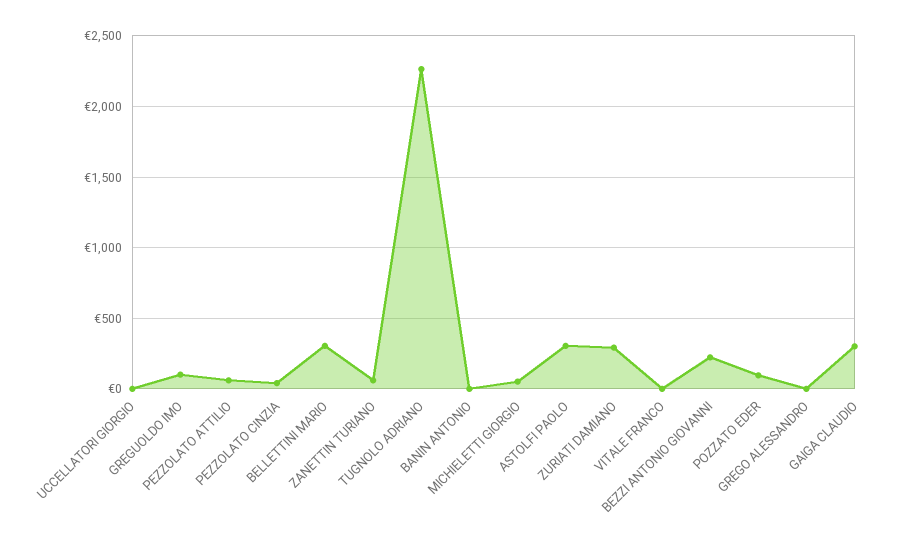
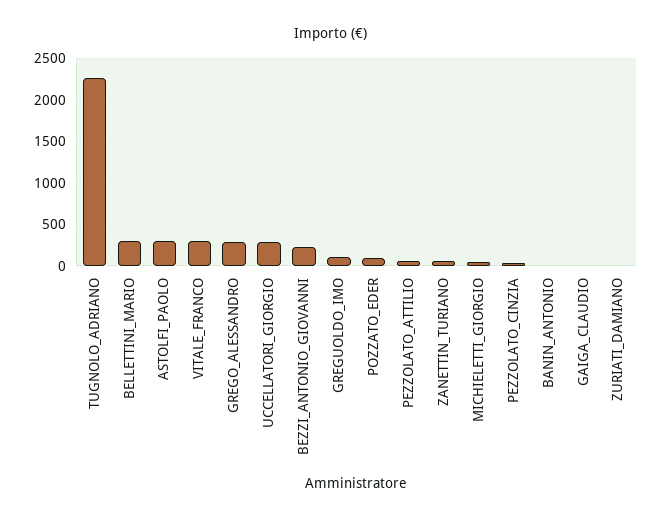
  {
-   "UCCELLATORI GIORGIO": 0,
+   "UCCELLATORI GIORGIO": 300,
    "GREGUOLDO IMO": 100,
    "PEZZOLATO ATTILIO": 50,
    "PEZZOLATO CINZIA": 50,
    "BELLETTINI MARIO": 300,
    "ZANETTIN TURIANO": 50,
    "TUGNOLO ADRIANO": 2250,
    "BANIN ANTONIO": 0,
    "MICHIELETTI GIORGIO": 50,
    "ASTOLFI PAOLO": 300,
-   "ZURIATI DAMIANO": 300,
+   "ZURIATI DAMIANO": 0,
-   "VITALE FRANCO": 0,
+   "VITALE FRANCO": 300,
    "BEZZI ANTONIO GIOVANNI": 200,
    "POZZATO EDER": 100,
-   "GREGO ALESSANDRO": 0,
+   "GREGO ALESSANDRO": 300,
-   "GAIGA CLAUDIO": 300
+   "GAIGA CLAUDIO": 0
  }

